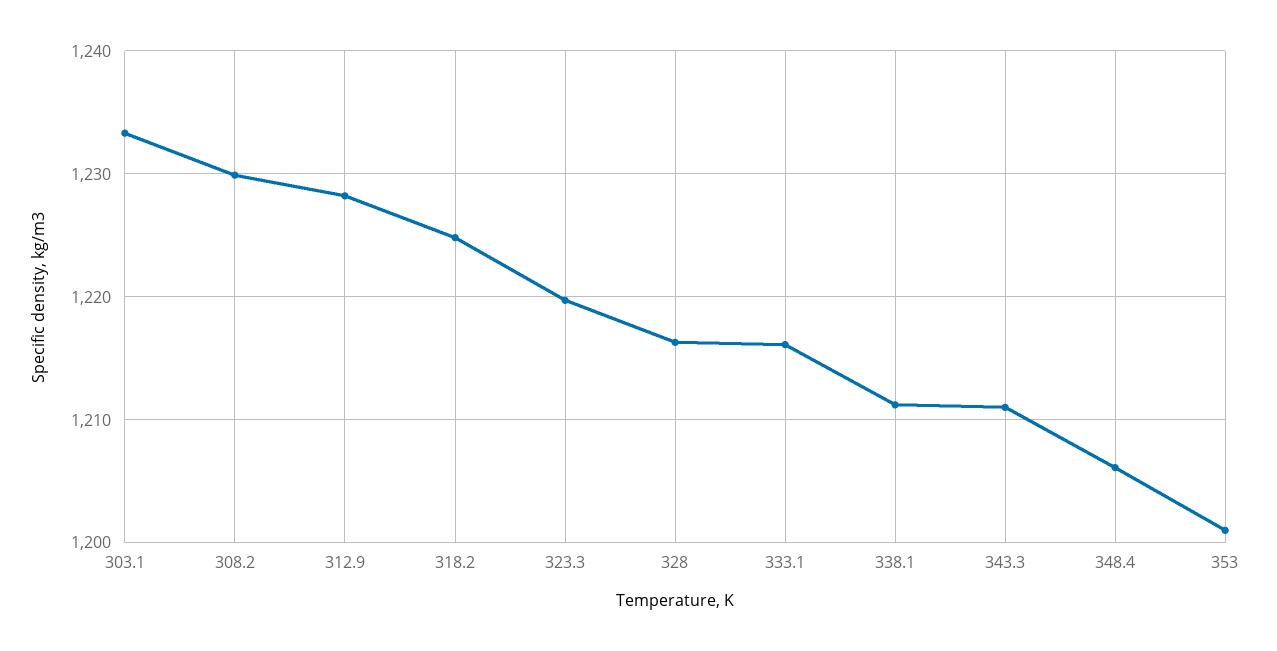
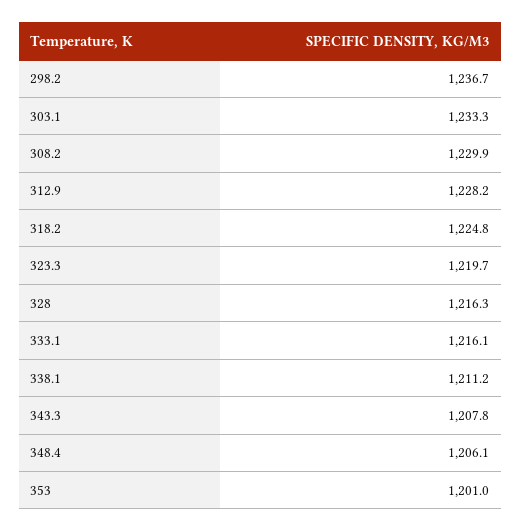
  {
    "303.1": 1233.3,
    "308.2": 1229.9,
    "312.9": 1228.2,
    "318.2": 1224.8,
    "323.3": 1219.7,
    "328": 1216.3,
    "333.1": 1216.1,
    "338.1": 1211.2,
-   "343.3": 1211,
+   "343.3": 1207.8,
    "348.4": 1206.1,
-   "353": 1201
+   "353": 1201,
+   "298.2": 1236.7
  }

